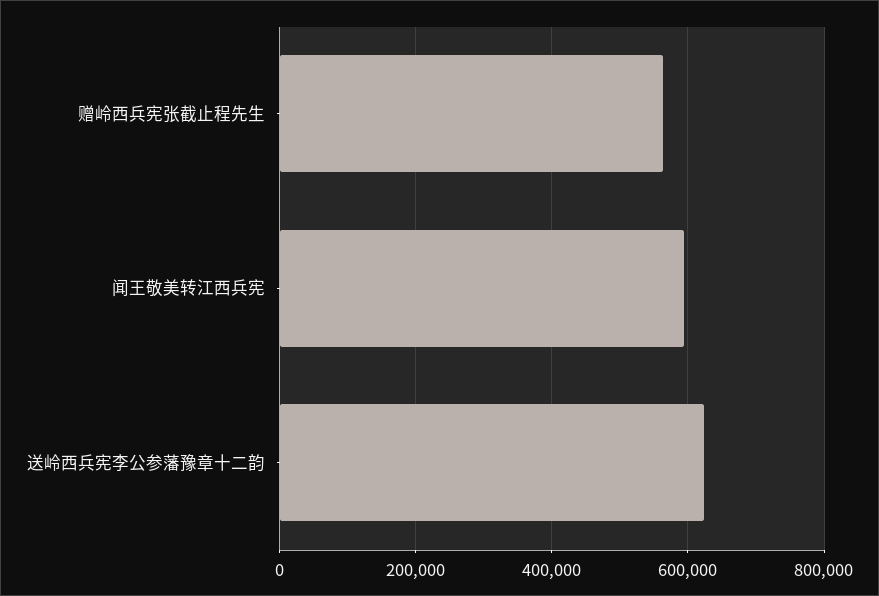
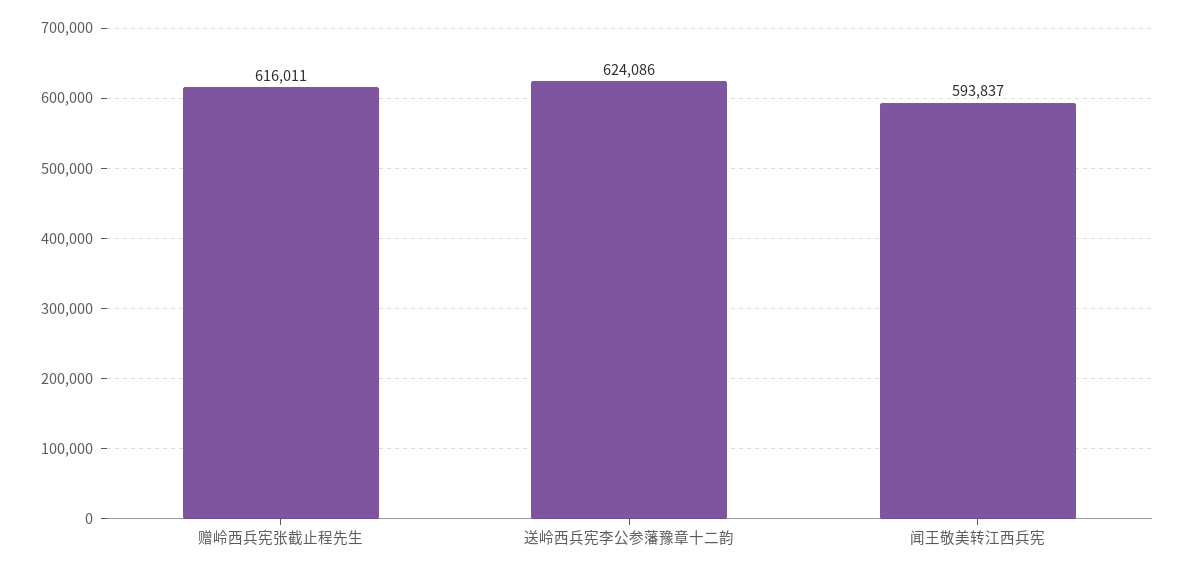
  {
-   "赠岭西兵宪张截止程先生": 560000,
+   "赠岭西兵宪张截止程先生": 616011,
    "闻王敬美转江西兵宪": 593837,
    "送岭西兵宪李公参藩豫章十二韵": 624086
  }

